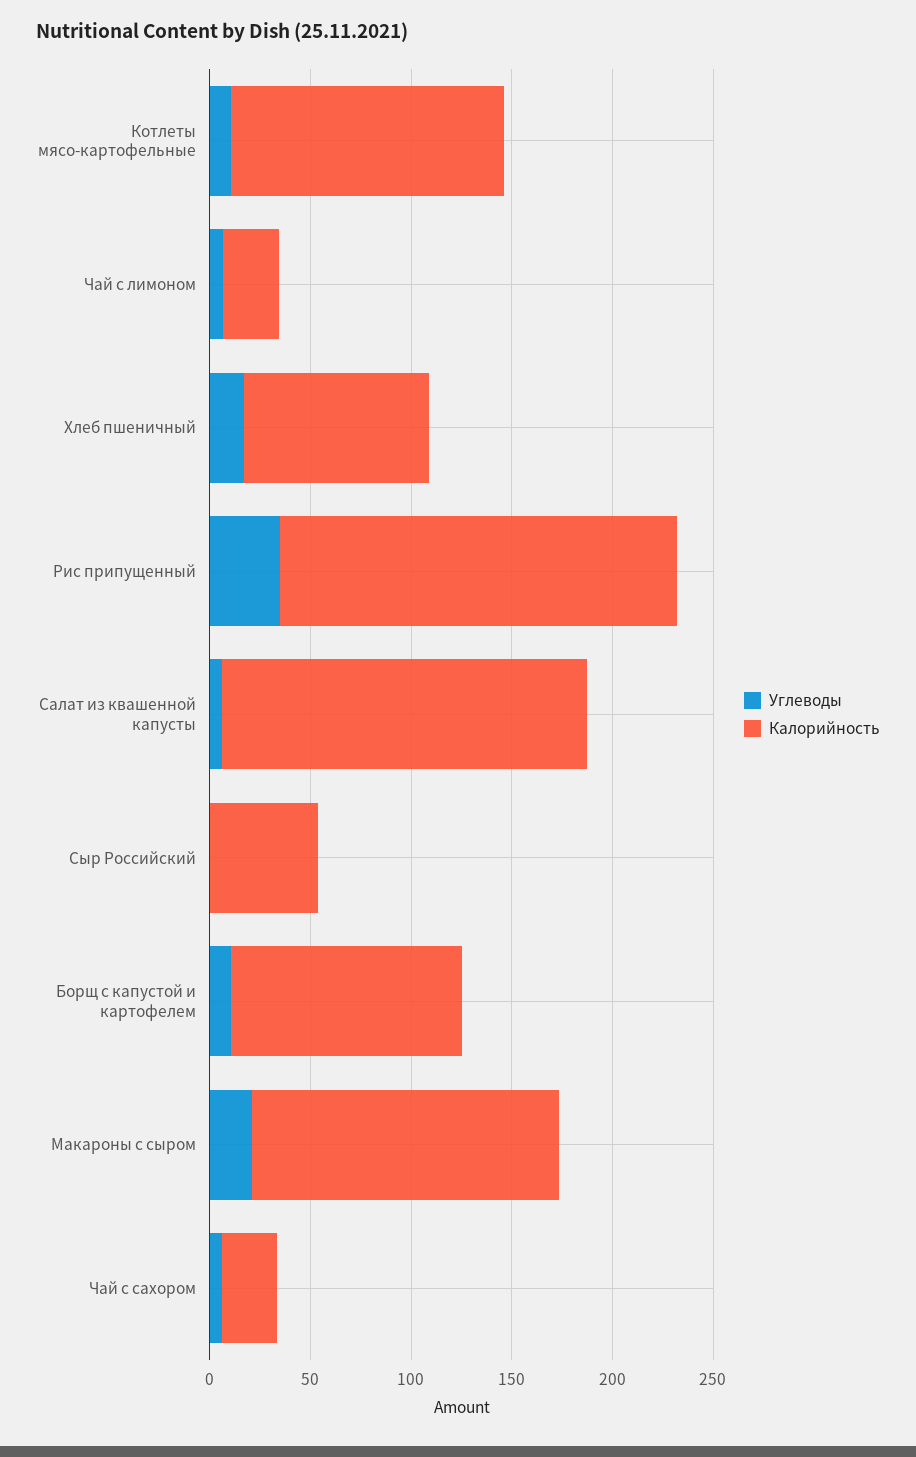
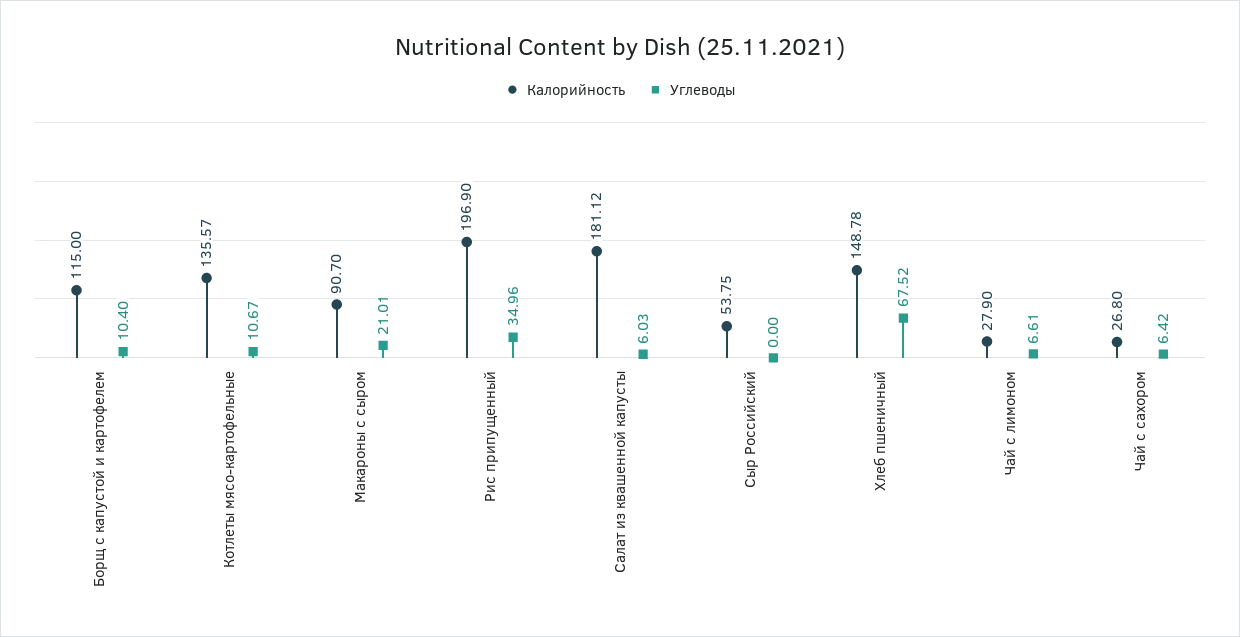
  {
    "Углеводы": {
      "Котлеты мясо-картофельные": 10.67,
      "Чай с лимоном": 6.61,
-     "Хлеб пшеничный": 20,
+     "Хлеб пшеничный": 67.52,
      "Рис припущенный": 34.96,
      "Салат из квашенной капусты": 6.03,
      "Сыр Российский": 0,
      "Борщ с капустой и картофелем": 10.4,
      "Макароны с сыром": 21.01,
      "Чай с сахором": 6.42
    },
    "Калорийность": {
      "Котлеты мясо-картофельные": 135.57,
      "Чай с лимоном": 27.9,
-     "Хлеб пшеничный": 90,
+     "Хлеб пшеничный": 148.78,
      "Рис припущенный": 196.9,
      "Салат из квашенной капусты": 181.12,
      "Сыр Российский": 53.75,
      "Борщ с капустой и картофелем": 115,
-     "Макароны с сыром": 150,
+     "Макароны с сыром": 90.7,
      "Чай с сахором": 26.8
    }
  }

